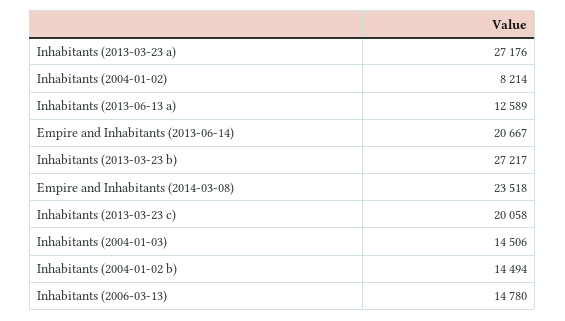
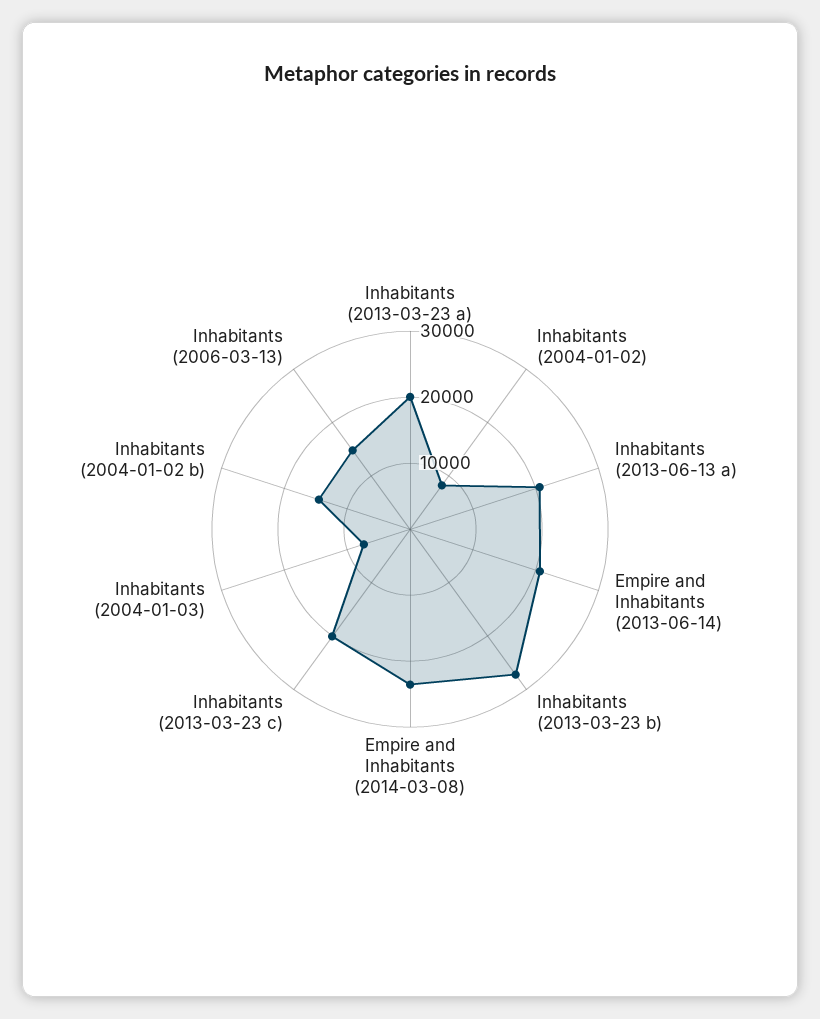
  {
-   "Inhabitants (2013-03-23 a)": 27176,
+   "Inhabitants (2013-03-23 a)": 20000,
    "Inhabitants (2004-01-02)": 8214,
-   "Inhabitants (2013-06-13 a)": 12589,
+   "Inhabitants (2013-06-13 a)": 20000,
    "Empire and Inhabitants (2013-06-14)": 20667,
    "Inhabitants (2013-03-23 b)": 27217,
    "Empire and Inhabitants (2014-03-08)": 23518,
    "Inhabitants (2013-03-23 c)": 20058,
-   "Inhabitants (2004-01-03)": 14506,
+   "Inhabitants (2004-01-03)": 8000,
    "Inhabitants (2004-01-02 b)": 14494,
    "Inhabitants (2006-03-13)": 14780
  }

